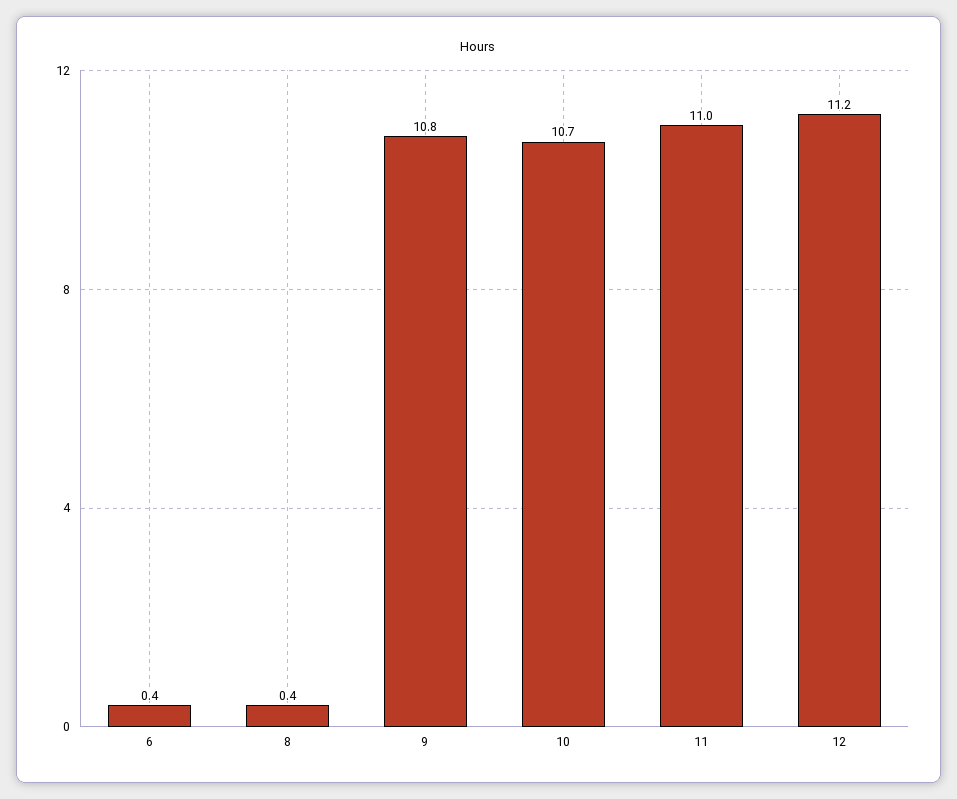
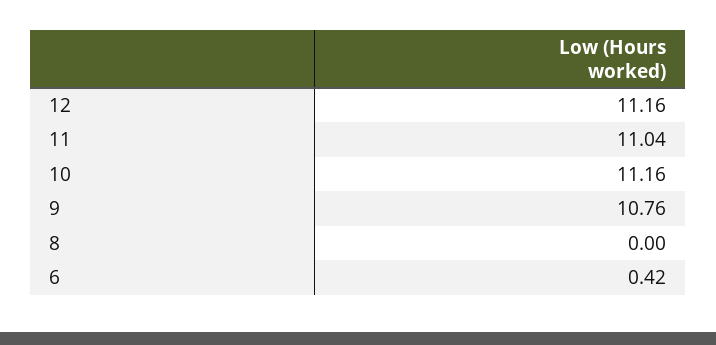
  {
    "6": 0.42,
-   "8": 0.4,
+   "8": 0,
    "9": 10.76,
-   "10": 10.7,
+   "10": 11.16,
    "11": 11.04,
    "12": 11.16
  }

